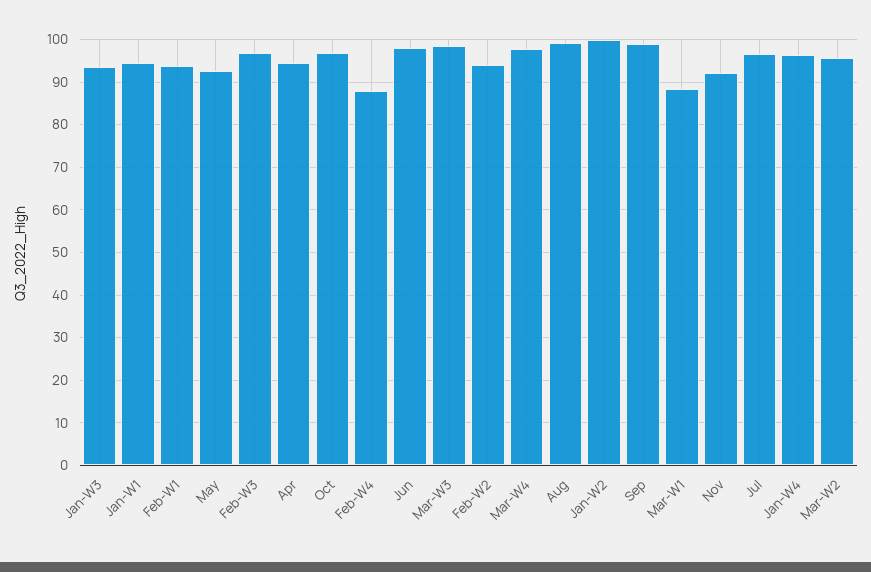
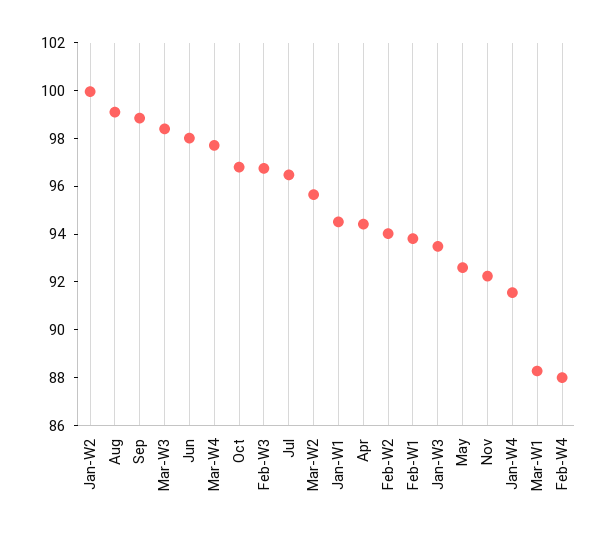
  {
    "Jan-W3": 93.5,
    "Jan-W1": 94.5,
    "Feb-W1": 94,
    "May": 92.5,
    "Feb-W3": 97,
    "Apr": 94.5,
    "Oct": 97,
    "Feb-W4": 88,
    "Jun": 98,
    "Mar-W3": 98.5,
    "Feb-W2": 94,
    "Mar-W4": 97.5,
    "Aug": 99,
    "Jan-W2": 100,
    "Sep": 99,
    "Mar-W1": 88.5,
    "Nov": 92,
    "Jul": 96.5,
-   "Jan-W4": 96,
+   "Jan-W4": 91.5,
    "Mar-W2": 95.5
  }

